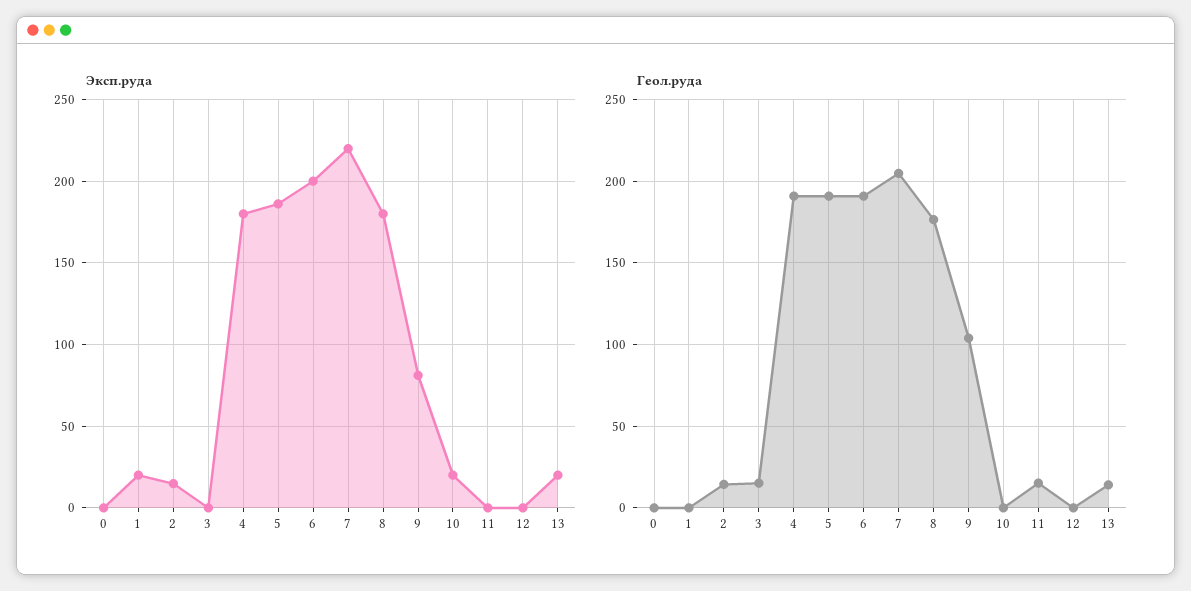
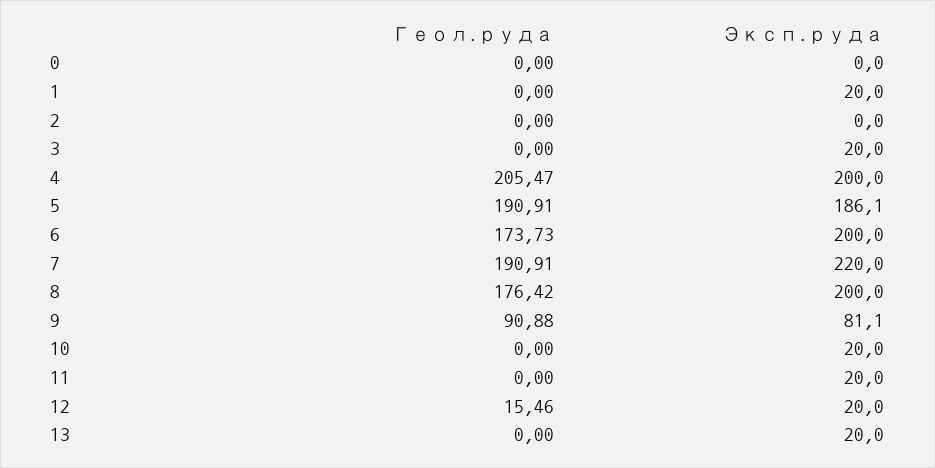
  {
    "Эксп.руда": {
      "0": 0,
      "1": 20,
-     "2": 15,
+     "2": 0,
-     "3": 0,
+     "3": 20,
-     "4": 180,
+     "4": 200,
      "5": 186.1,
      "6": 200,
      "7": 220,
-     "8": 180,
+     "8": 200,
      "9": 81.1,
      "10": 20,
-     "11": 0,
+     "11": 20,
-     "12": 0,
+     "12": 20,
      "13": 20
    },
    "Геол.руда": {
      "0": 0,
      "1": 0,
-     "2": 15,
+     "2": 0,
-     "3": 15,
+     "3": 0,
-     "4": 190,
+     "4": 205.47,
      "5": 190.91,
-     "6": 190,
+     "6": 173.73,
-     "7": 205,
+     "7": 190.91,
      "8": 176.42,
-     "9": 105,
+     "9": 90.88,
      "10": 0,
-     "11": 15,
+     "11": 0,
-     "12": 0,
+     "12": 15.46,
-     "13": 15
+     "13": 0
    }
  }

